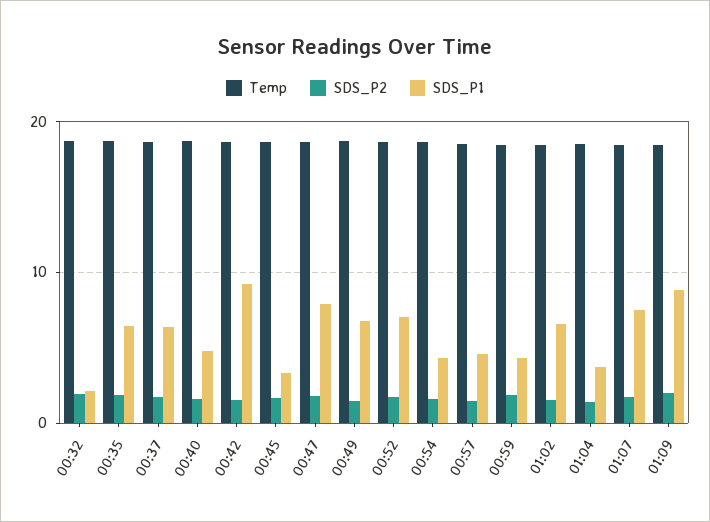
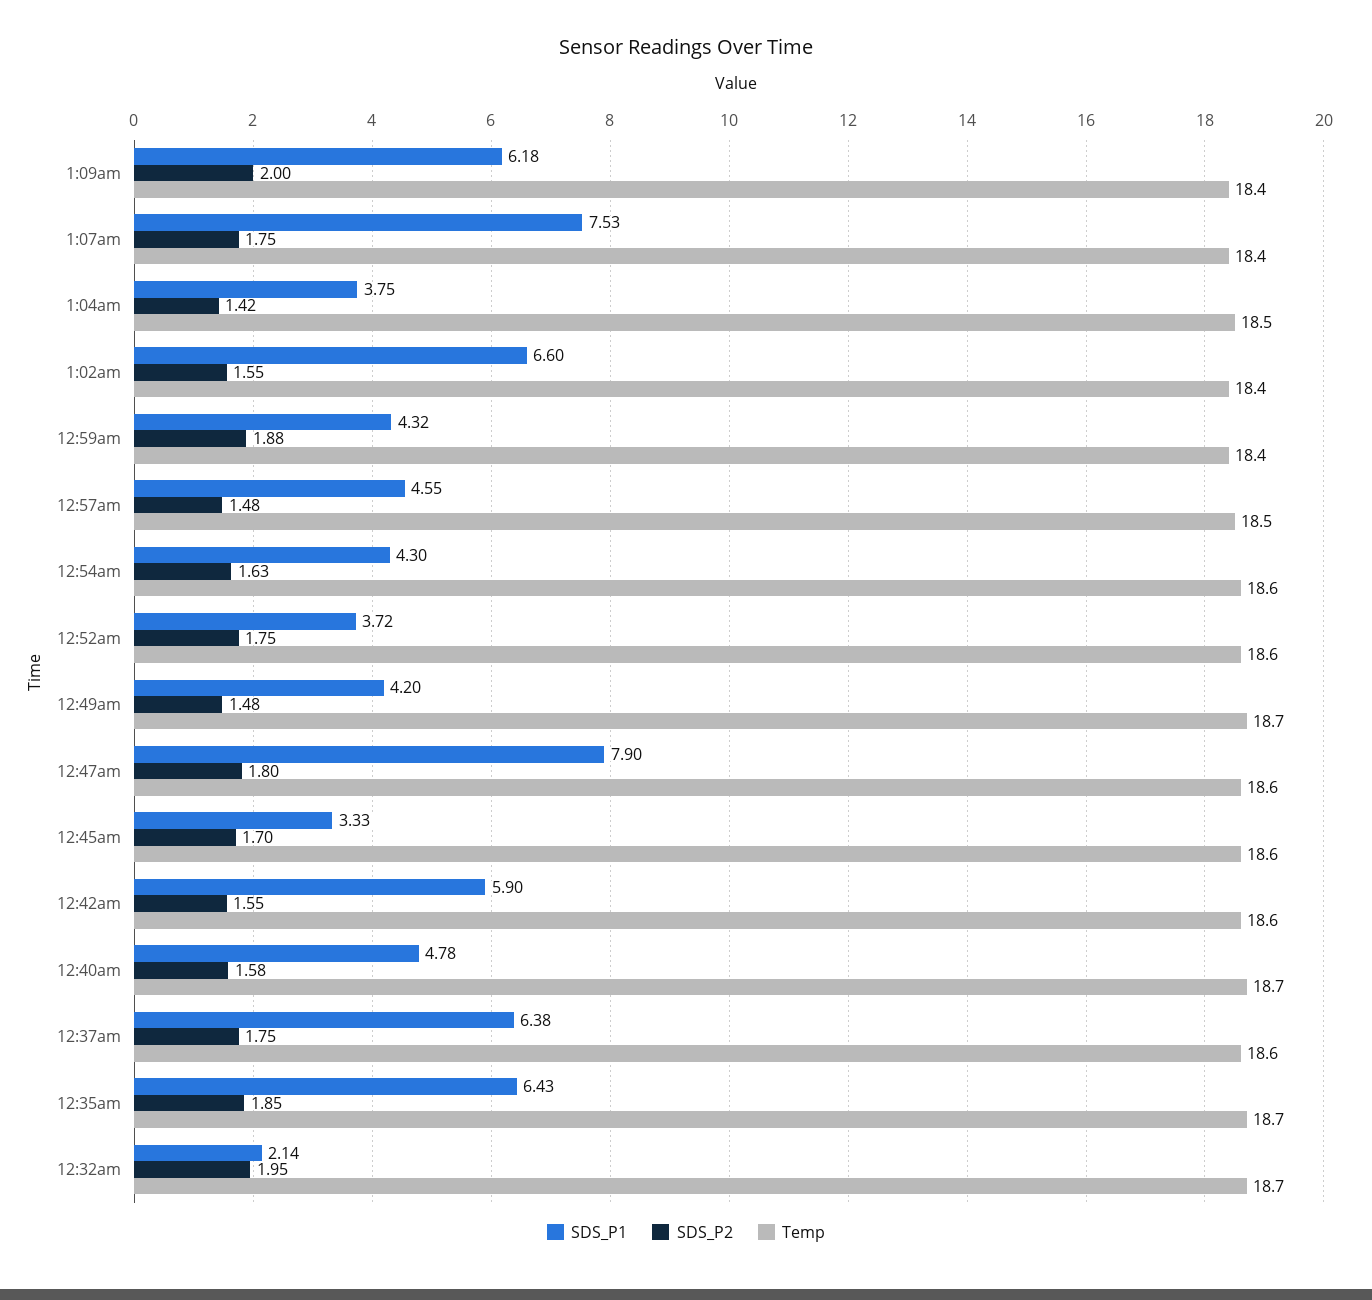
  {
    "Temp": {
      "00:32": 18.7,
      "00:35": 18.7,
      "00:37": 18.6,
      "00:40": 18.7,
      "00:42": 18.6,
      "00:45": 18.6,
      "00:47": 18.6,
      "00:49": 18.7,
      "00:52": 18.6,
      "00:54": 18.6,
      "00:57": 18.5,
      "00:59": 18.4,
      "01:02": 18.4,
      "01:04": 18.5,
      "01:07": 18.4,
      "01:09": 18.4
    },
    "SDS_P2": {
      "00:32": 1.95,
      "00:35": 1.85,
      "00:37": 1.75,
      "00:40": 1.58,
      "00:42": 1.55,
      "00:45": 1.7,
      "00:47": 1.8,
      "00:49": 1.48,
      "00:52": 1.75,
      "00:54": 1.63,
      "00:57": 1.48,
      "00:59": 1.88,
      "01:02": 1.55,
      "01:04": 1.42,
      "01:07": 1.75,
      "01:09": 2
    },
    "SDS_P1": {
      "00:32": 2.14,
      "00:35": 6.43,
      "00:37": 6.38,
      "00:40": 4.78,
-     "00:42": 9,
+     "00:42": 5.9,
      "00:45": 3.33,
      "00:47": 7.9,
-     "00:49": 7,
+     "00:49": 4.2,
-     "00:52": 7,
+     "00:52": 3.72,
      "00:54": 4.3,
      "00:57": 4.55,
      "00:59": 4.32,
      "01:02": 6.6,
      "01:04": 3.75,
      "01:07": 7.53,
-     "01:09": 9
+     "01:09": 6.18
    }
  }

